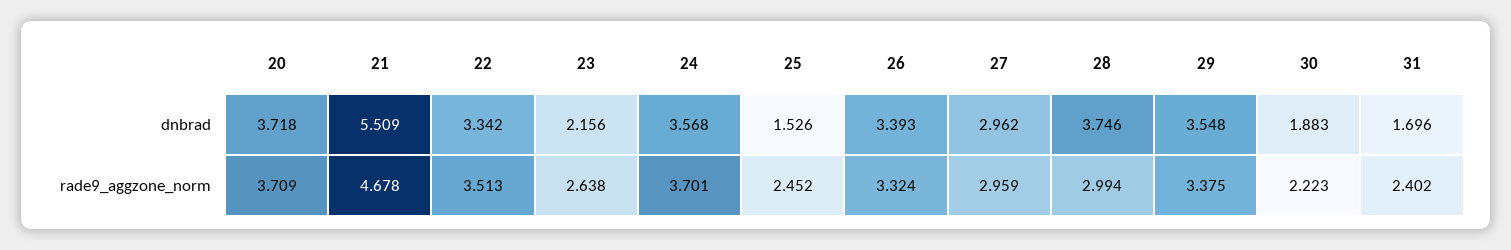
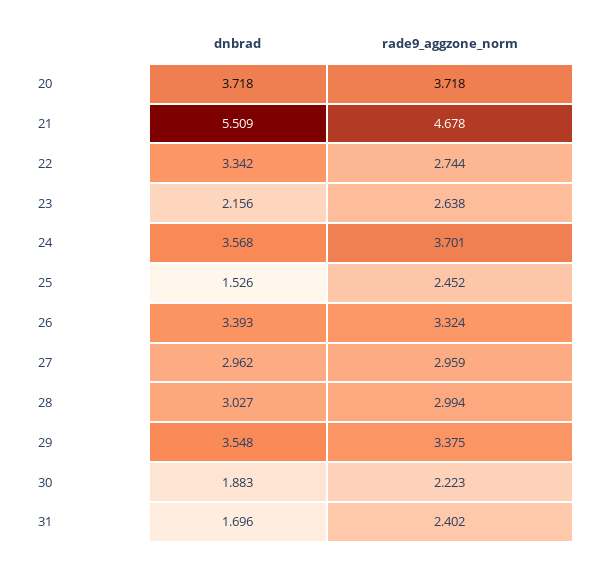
  {
    "20": {
      "dnbrad": 3.718,
-     "rade9_aggzone_norm": 3.709
+     "rade9_aggzone_norm": 3.718
    },
    "21": {
      "dnbrad": 5.509,
      "rade9_aggzone_norm": 4.678
    },
    "22": {
      "dnbrad": 3.342,
-     "rade9_aggzone_norm": 3.513
+     "rade9_aggzone_norm": 2.744
    },
    "23": {
      "dnbrad": 2.156,
      "rade9_aggzone_norm": 2.638
    },
    "24": {
      "dnbrad": 3.568,
      "rade9_aggzone_norm": 3.701
    },
    "25": {
      "dnbrad": 1.526,
      "rade9_aggzone_norm": 2.452
    },
    "26": {
      "dnbrad": 3.393,
      "rade9_aggzone_norm": 3.324
    },
    "27": {
      "dnbrad": 2.962,
      "rade9_aggzone_norm": 2.959
    },
    "28": {
-     "dnbrad": 3.746,
+     "dnbrad": 3.027,
      "rade9_aggzone_norm": 2.994
    },
    "29": {
      "dnbrad": 3.548,
      "rade9_aggzone_norm": 3.375
    },
    "30": {
      "dnbrad": 1.883,
      "rade9_aggzone_norm": 2.223
    },
    "31": {
      "dnbrad": 1.696,
      "rade9_aggzone_norm": 2.402
    }
  }

